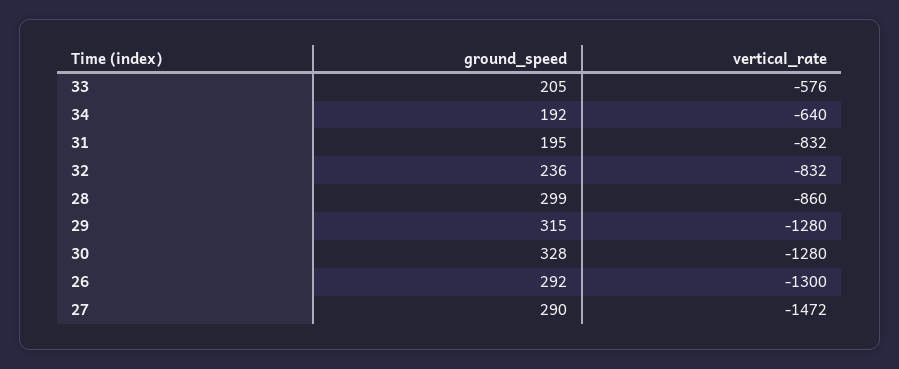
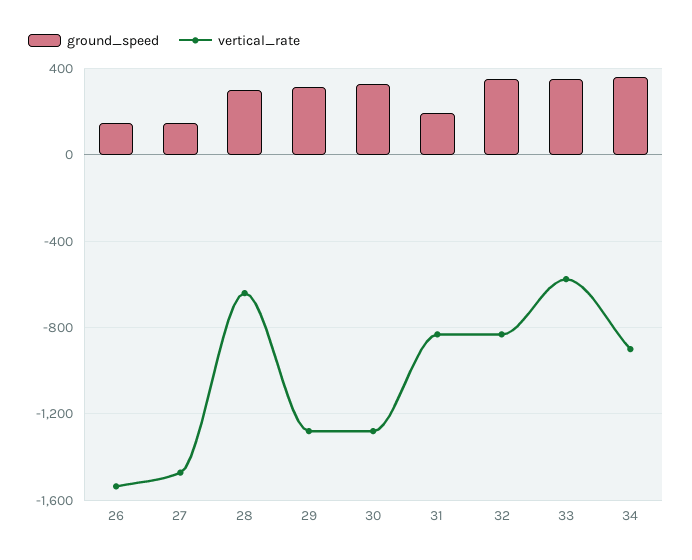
  {
    "ground_speed": {
-     "33": 205,
+     "33": 350,
-     "34": 192,
+     "34": 350,
      "31": 195,
-     "32": 236,
+     "32": 350,
      "28": 299,
      "29": 315,
      "30": 328,
-     "26": 292,
+     "26": 150,
-     "27": 290
+     "27": 150
    },
    "vertical_rate": {
      "33": -576,
-     "34": -640,
+     "34": -900,
      "31": -832,
      "32": -832,
-     "28": -860,
+     "28": -650,
      "29": -1280,
      "30": -1280,
-     "26": -1300,
+     "26": -1550,
      "27": -1472
    }
  }

